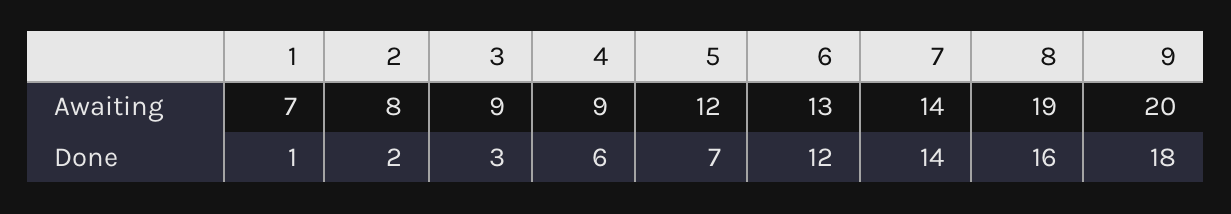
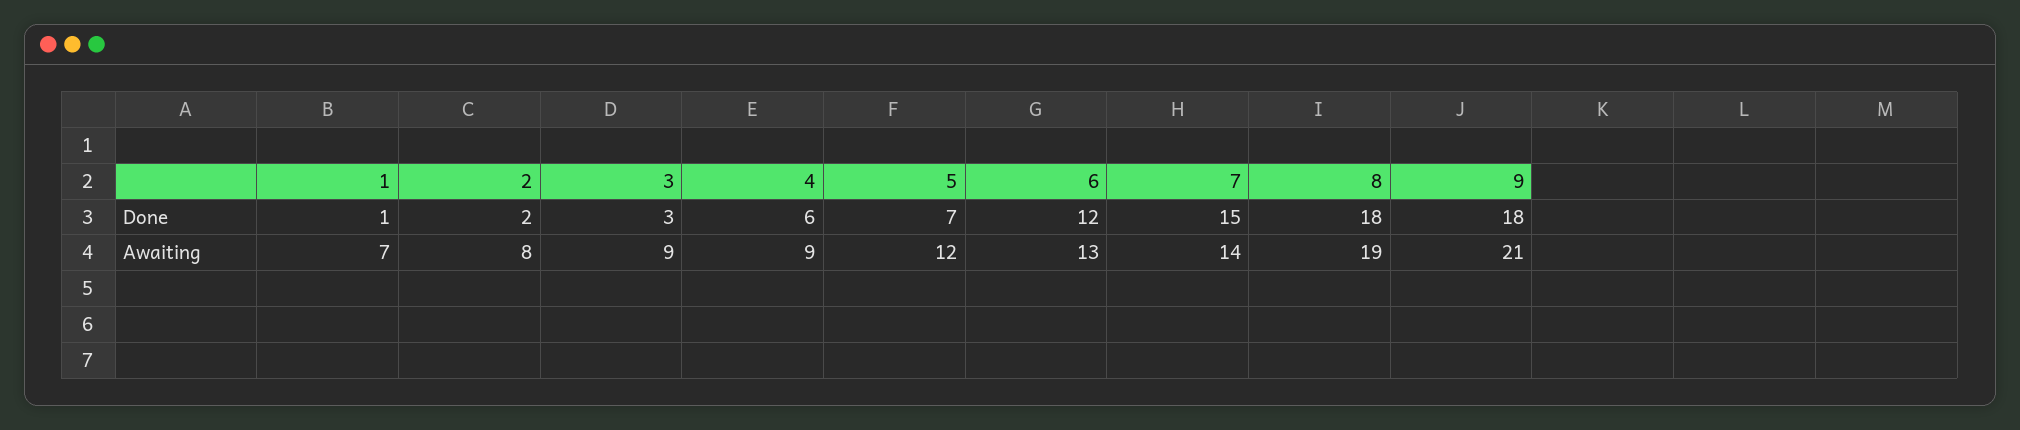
  {
    "1": {
      "Awaiting": 7,
      "Done": 1
    },
    "2": {
      "Awaiting": 8,
      "Done": 2
    },
    "3": {
      "Awaiting": 9,
      "Done": 3
    },
    "4": {
      "Awaiting": 9,
      "Done": 6
    },
    "5": {
      "Awaiting": 12,
      "Done": 7
    },
    "6": {
      "Awaiting": 13,
      "Done": 12
    },
    "7": {
      "Awaiting": 14,
-     "Done": 14
+     "Done": 15
    },
    "8": {
      "Awaiting": 19,
-     "Done": 16
+     "Done": 18
    },
    "9": {
-     "Awaiting": 20,
+     "Awaiting": 21,
      "Done": 18
    }
  }

